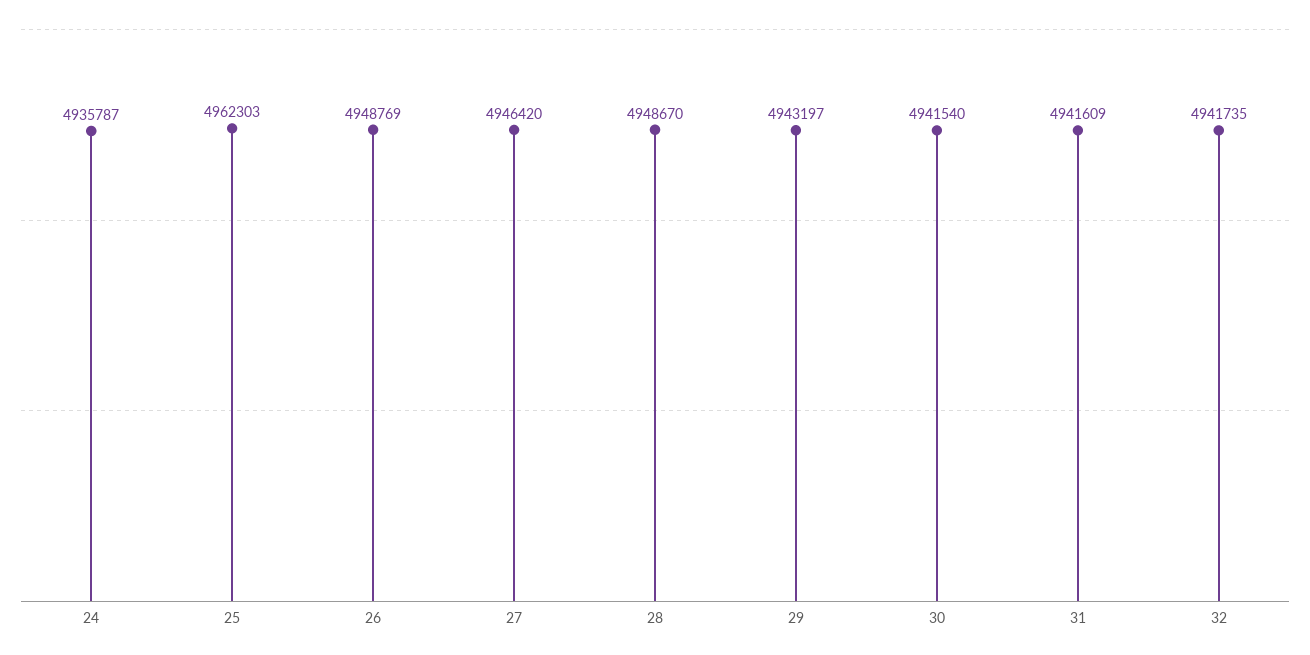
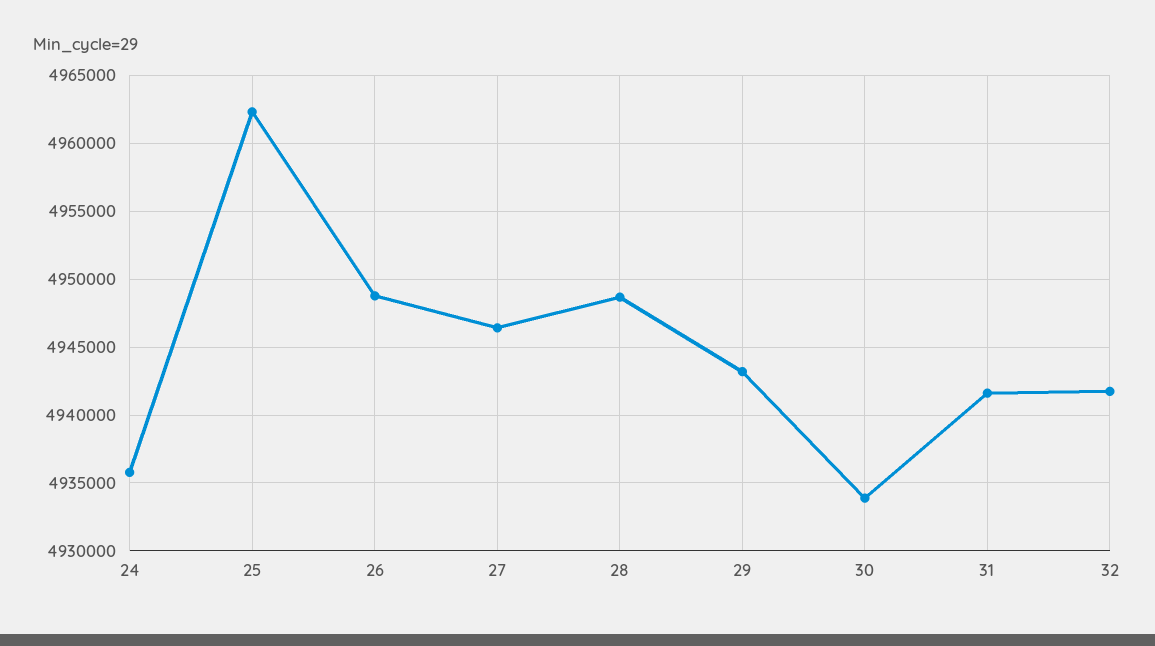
  {
    "24": 4935787,
    "25": 4962303,
    "26": 4948769,
    "27": 4946420,
    "28": 4948670,
    "29": 4943197,
-   "30": 4941540,
+   "30": 4934000,
    "31": 4941609,
    "32": 4941735
  }

